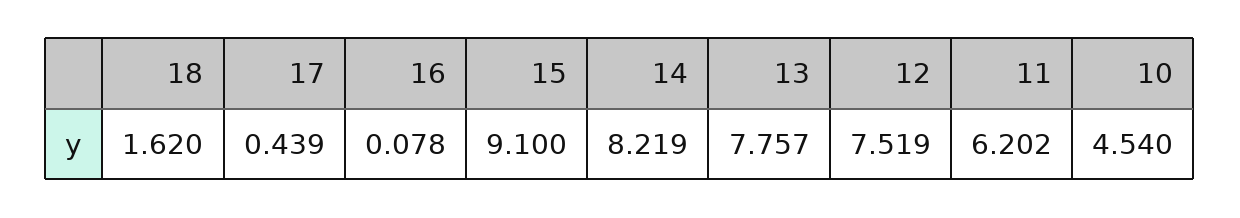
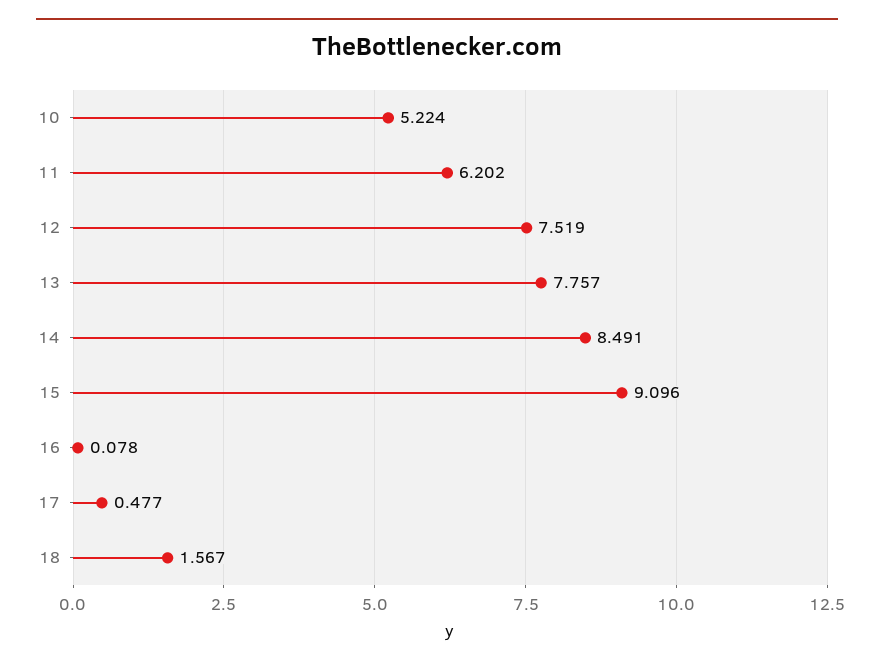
  {
-   "18": 1.62,
+   "18": 1.567,
-   "17": 0.439,
+   "17": 0.477,
    "16": 0.078,
-   "15": 9.1,
+   "15": 9.096,
-   "14": 8.219,
+   "14": 8.491,
    "13": 7.757,
    "12": 7.519,
    "11": 6.202,
-   "10": 4.54
+   "10": 5.224
  }

